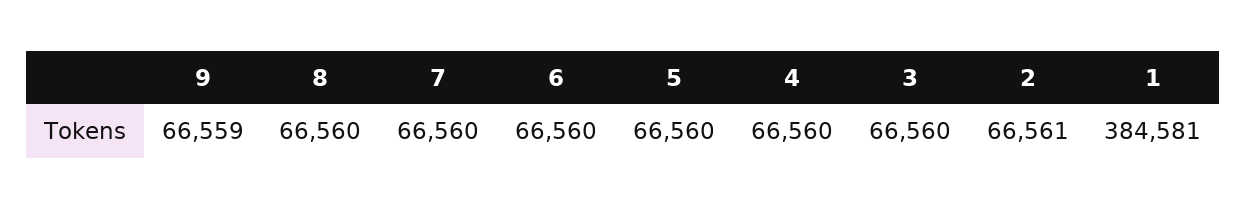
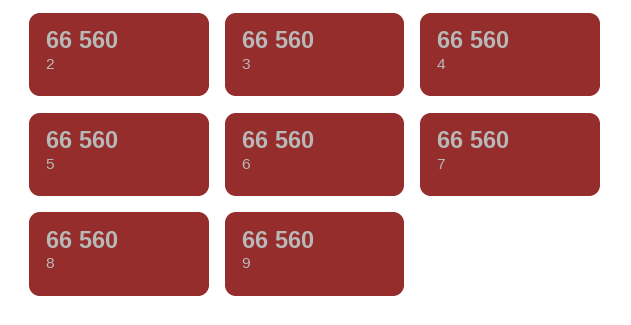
  {
-   "9": 66559,
+   "9": 66560,
    "8": 66560,
    "7": 66560,
    "6": 66560,
    "5": 66560,
    "4": 66560,
    "3": 66560,
-   "2": 66561,
+   "2": 66560
-   "1": 384581
  }

